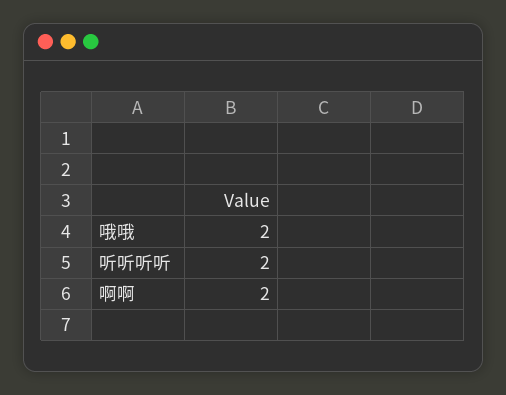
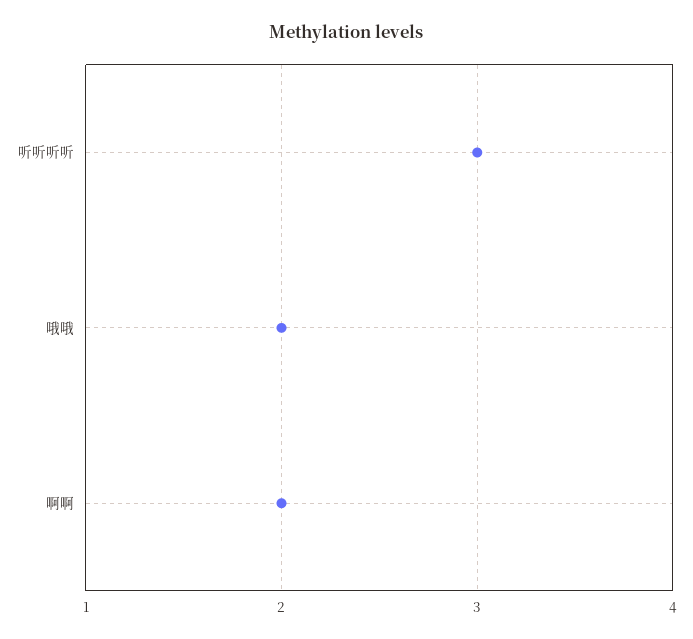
  {
    "哦哦": 2,
-   "听听听听": 2,
+   "听听听听": 3,
    "啊啊": 2
  }

